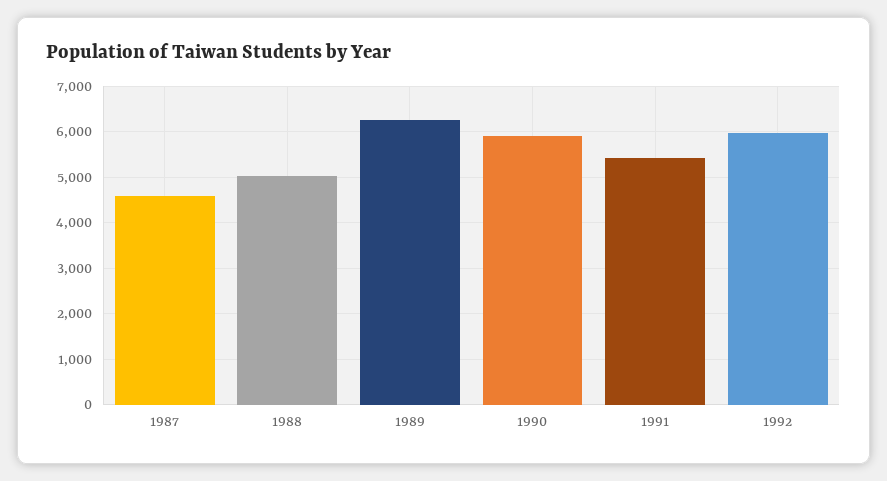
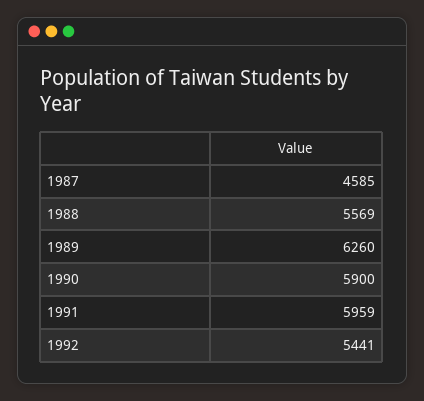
  {
    "1987": 4585,
-   "1988": 5000,
+   "1988": 5569,
    "1989": 6260,
    "1990": 5900,
-   "1991": 5400,
+   "1991": 5959,
-   "1992": 6000
+   "1992": 5441
  }

